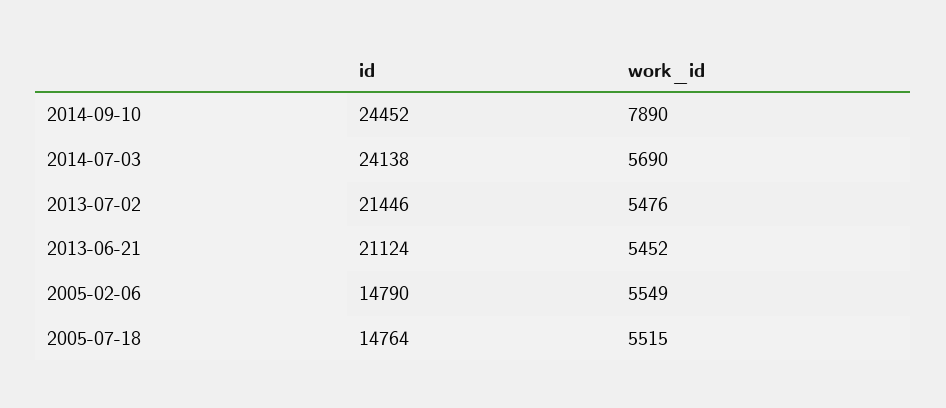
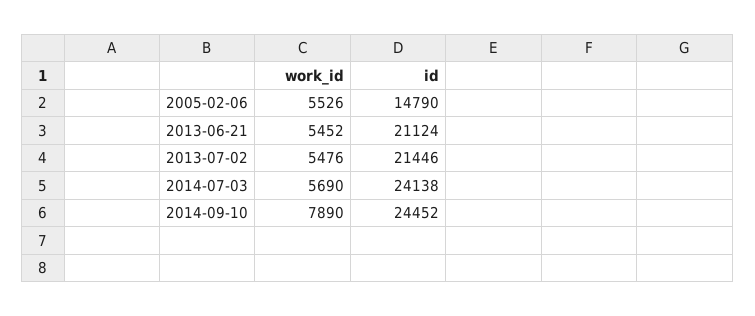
  {
    "id": {
      "2014-09-10": 24452,
      "2014-07-03": 24138,
      "2013-07-02": 21446,
      "2013-06-21": 21124,
-     "2005-02-06": 14790,
+     "2005-02-06": 14790
-     "2005-07-18": 14764
    },
    "work_id": {
      "2014-09-10": 7890,
      "2014-07-03": 5690,
      "2013-07-02": 5476,
      "2013-06-21": 5452,
-     "2005-02-06": 5549,
+     "2005-02-06": 5526
-     "2005-07-18": 5515
    }
  }

